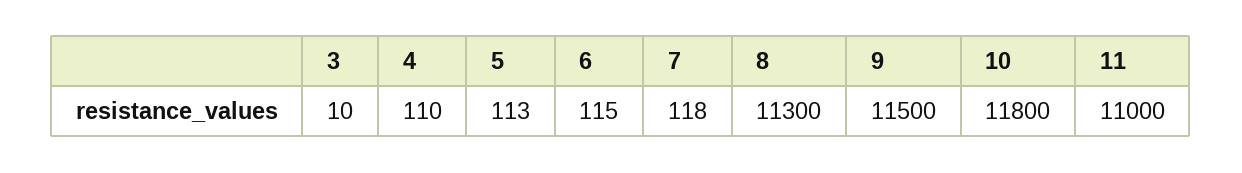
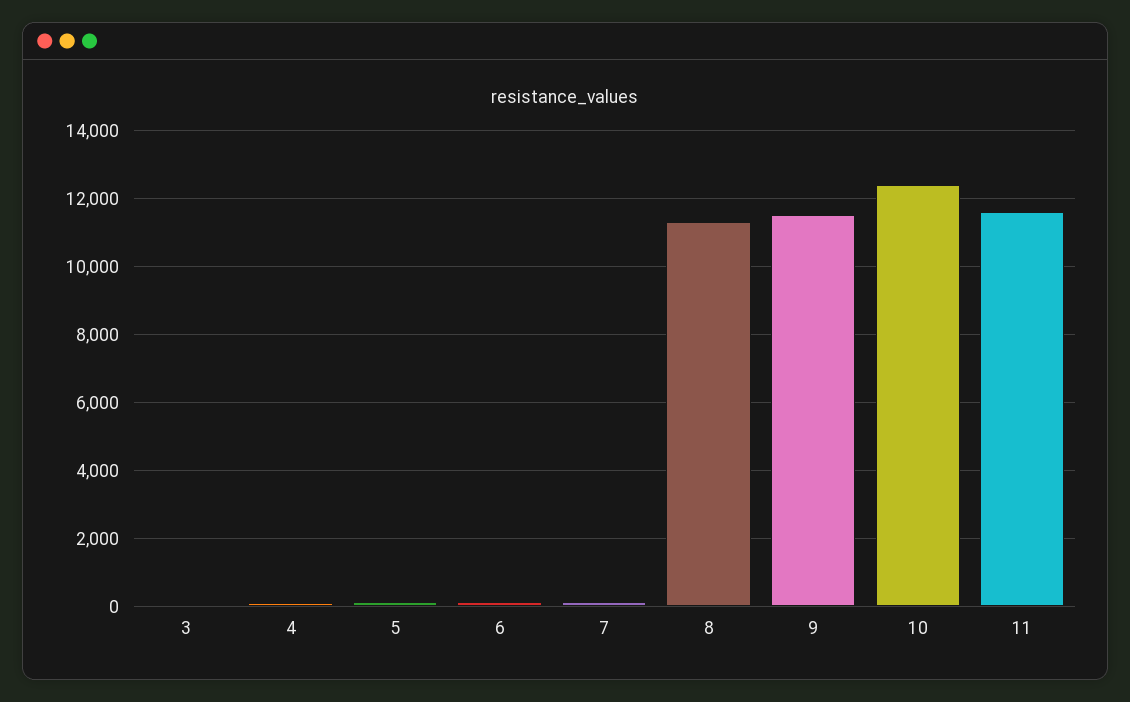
  {
    "3": 10,
    "4": 110,
    "5": 113,
    "6": 115,
    "7": 118,
    "8": 11300,
    "9": 11500,
-   "10": 11800,
+   "10": 12400,
-   "11": 11000
+   "11": 11600
  }

